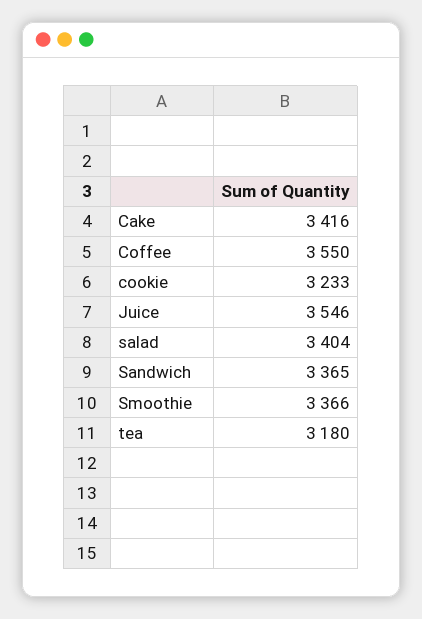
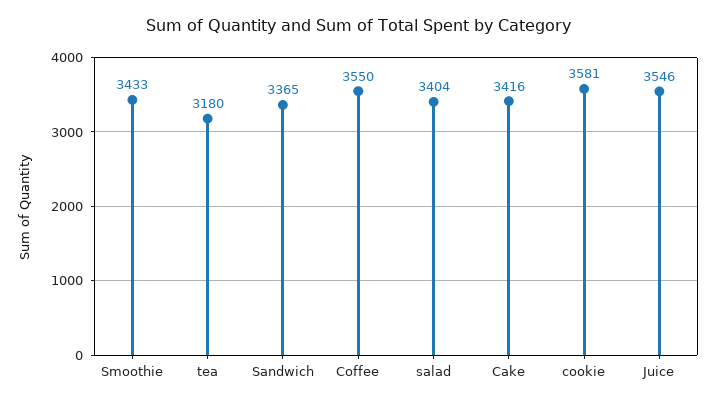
  {
    "Cake": 3416,
    "Coffee": 3550,
-   "cookie": 3233,
+   "cookie": 3581,
    "Juice": 3546,
    "salad": 3404,
    "Sandwich": 3365,
-   "Smoothie": 3366,
+   "Smoothie": 3433,
    "tea": 3180
  }

